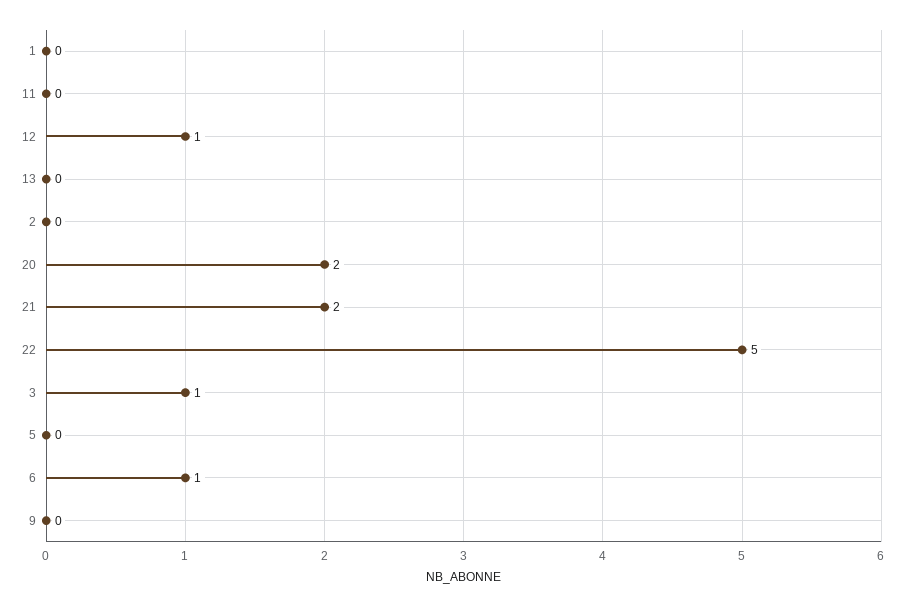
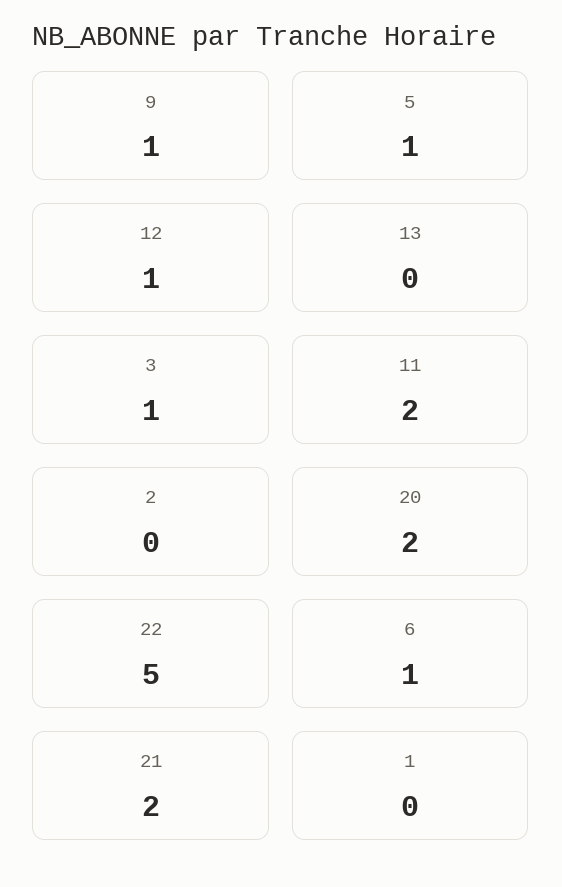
  {
    "1": 0,
-   "11": 0,
+   "11": 2,
    "12": 1,
    "13": 0,
    "2": 0,
    "20": 2,
    "21": 2,
    "22": 5,
    "3": 1,
-   "5": 0,
+   "5": 1,
    "6": 1,
-   "9": 0
+   "9": 1
  }

